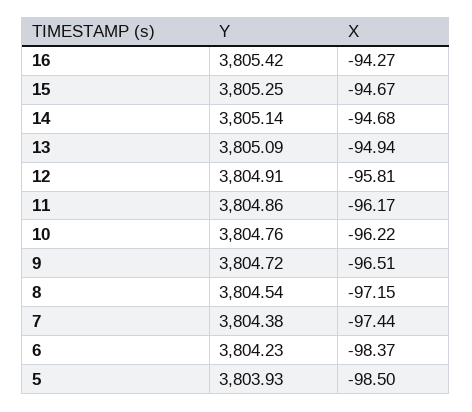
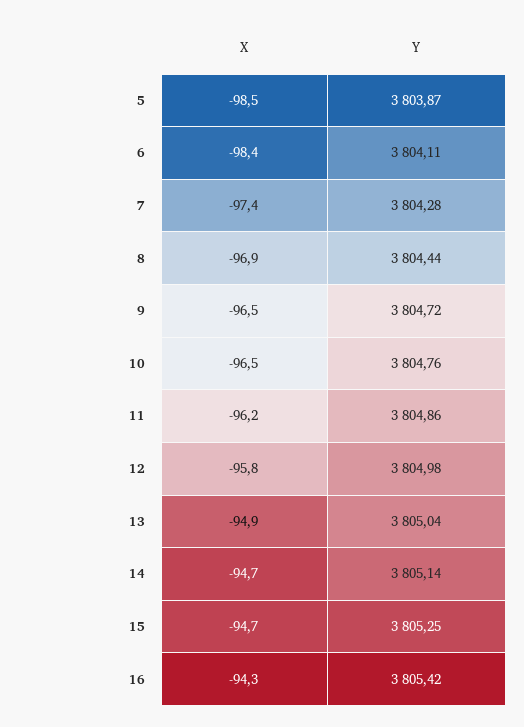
  {
    "Y": {
      "16": 3805.42,
      "15": 3805.25,
      "14": 3805.14,
-     "13": 3805.09,
+     "13": 3805.04,
-     "12": 3804.91,
+     "12": 3804.98,
      "11": 3804.86,
      "10": 3804.76,
      "9": 3804.72,
-     "8": 3804.54,
+     "8": 3804.44,
-     "7": 3804.38,
+     "7": 3804.28,
-     "6": 3804.23,
+     "6": 3804.11,
-     "5": 3803.93
+     "5": 3803.87
    },
    "X": {
      "16": -94.27,
      "15": -94.67,
      "14": -94.68,
      "13": -94.94,
      "12": -95.81,
      "11": -96.17,
-     "10": -96.22,
+     "10": -96.5,
      "9": -96.51,
-     "8": -97.15,
+     "8": -96.9,
      "7": -97.44,
      "6": -98.37,
      "5": -98.5
    }
  }

